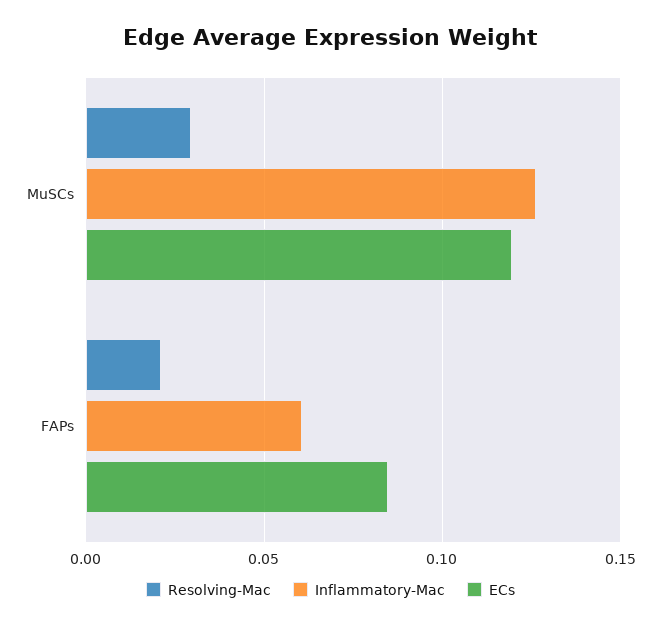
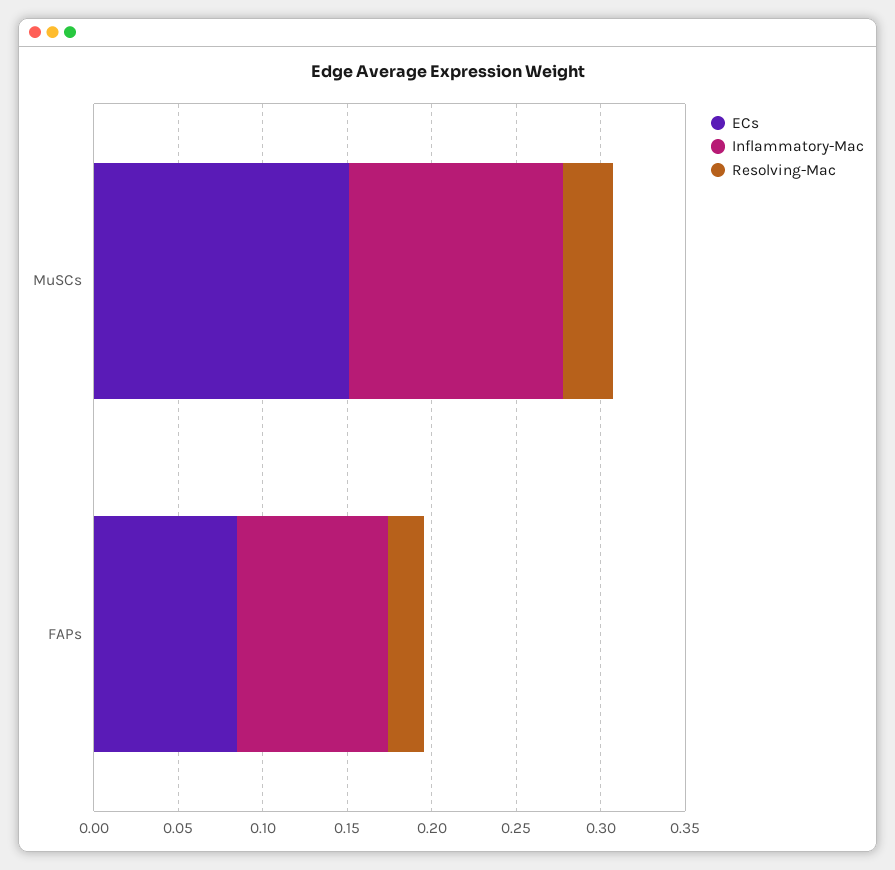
  {
    "Resolving-Mac": {
      "MuSCs": 0.03,
      "FAPs": 0.02
    },
    "Inflammatory-Mac": {
      "MuSCs": 0.125,
-     "FAPs": 0.06
+     "FAPs": 0.09
    },
    "ECs": {
-     "MuSCs": 0.12,
+     "MuSCs": 0.15,
      "FAPs": 0.085
    }
  }

